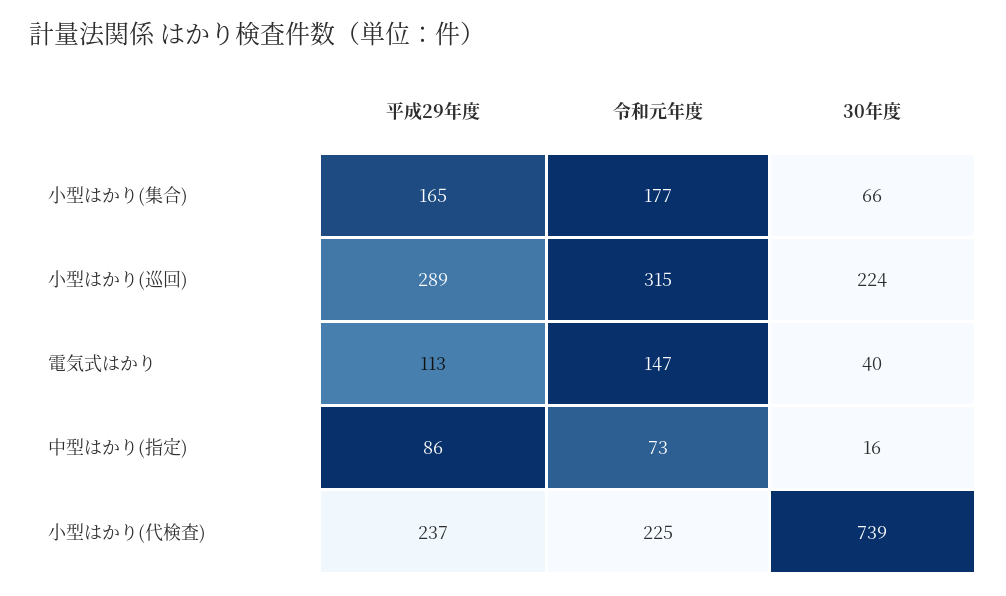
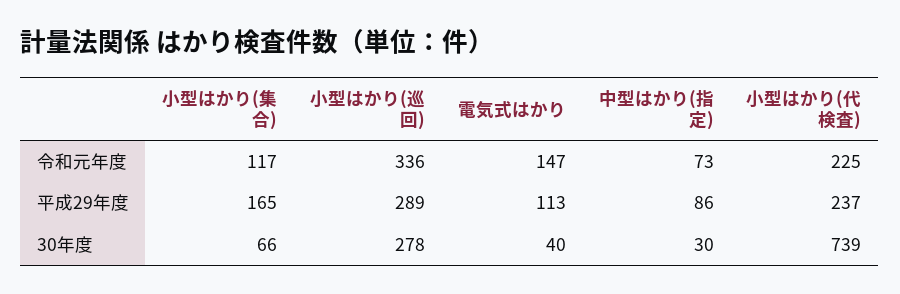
  {
    "平成29年度": {
      "小型はかり(集合)": 165,
      "小型はかり(巡回)": 289,
      "電気式はかり": 113,
      "中型はかり(指定)": 86,
      "小型はかり(代検査)": 237
    },
    "令和元年度": {
-     "小型はかり(集合)": 177,
+     "小型はかり(集合)": 117,
-     "小型はかり(巡回)": 315,
+     "小型はかり(巡回)": 336,
      "電気式はかり": 147,
      "中型はかり(指定)": 73,
      "小型はかり(代検査)": 225
    },
    "30年度": {
      "小型はかり(集合)": 66,
-     "小型はかり(巡回)": 224,
+     "小型はかり(巡回)": 278,
      "電気式はかり": 40,
-     "中型はかり(指定)": 16,
+     "中型はかり(指定)": 30,
      "小型はかり(代検査)": 739
    }
  }

